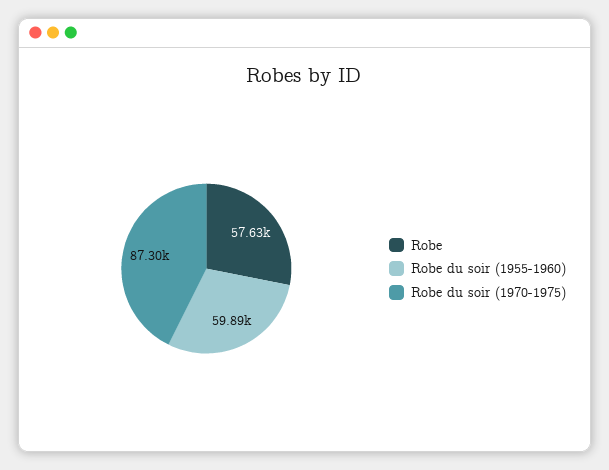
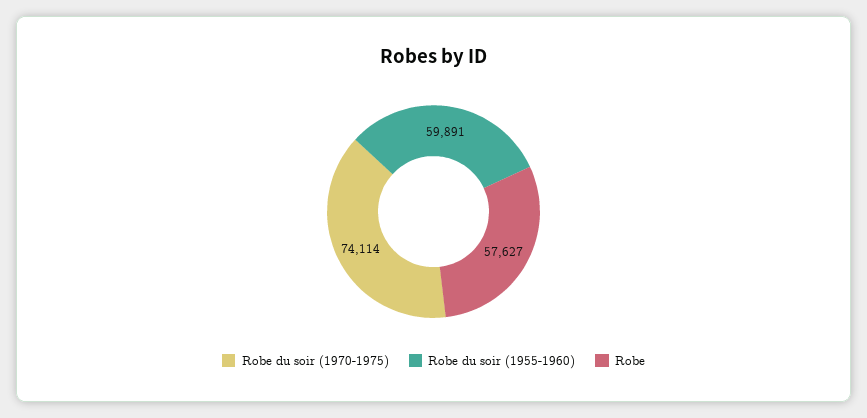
  {
    "Robe": 57627,
    "Robe du soir (1955-1960)": 59891,
-   "Robe du soir (1970-1975)": 87300
+   "Robe du soir (1970-1975)": 74114
  }

